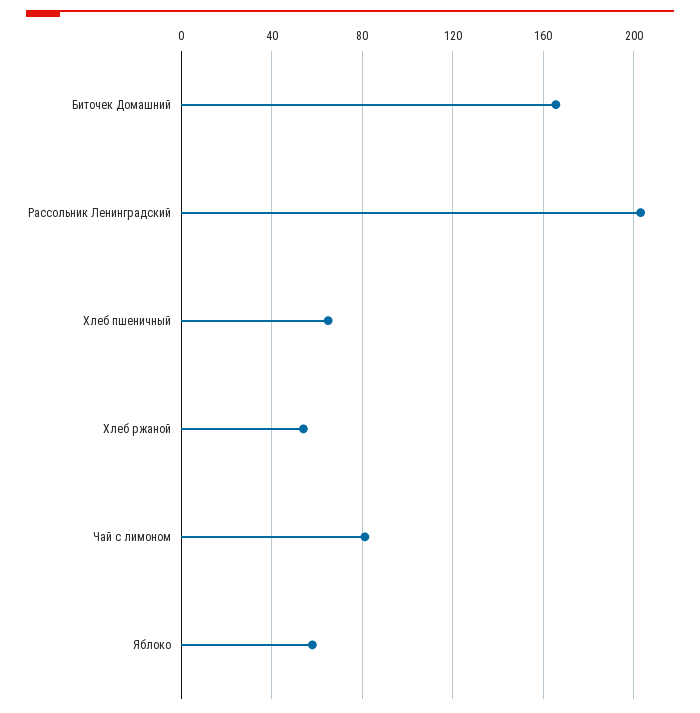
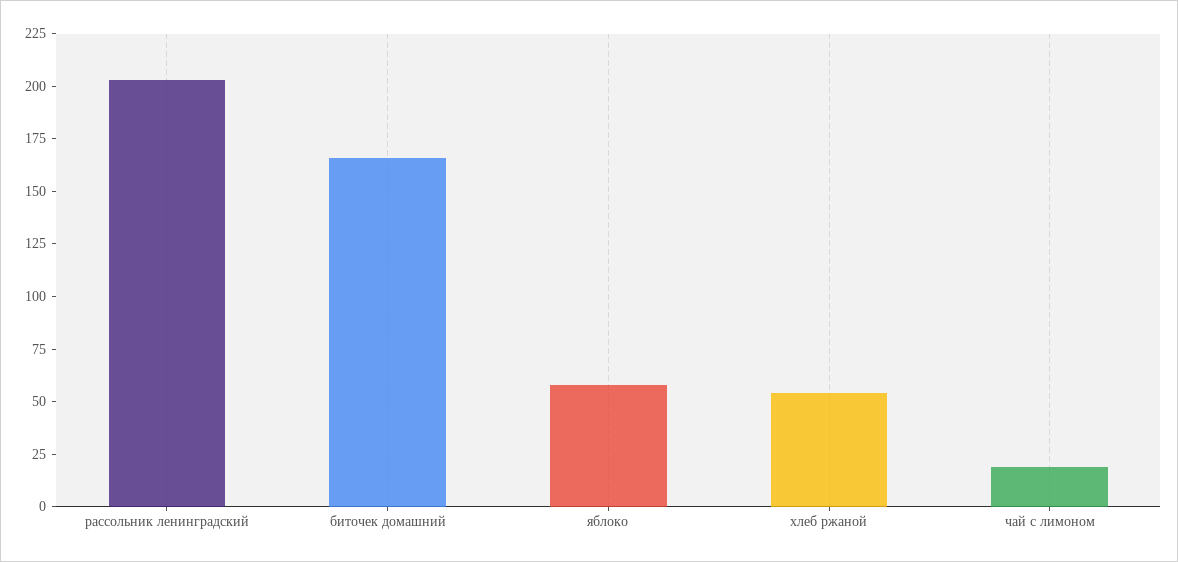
  {
    "Биточек Домашний": 165,
    "Рассольник Ленинградский": 205,
-   "Хлеб пшеничный": 65,
    "Хлеб ржаной": 55,
-   "Чай с лимоном": 80,
+   "Чай с лимоном": 20,
    "Яблоко": 60
  }

